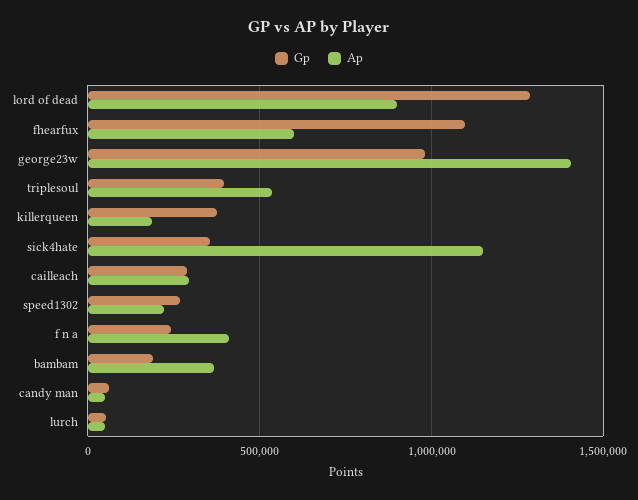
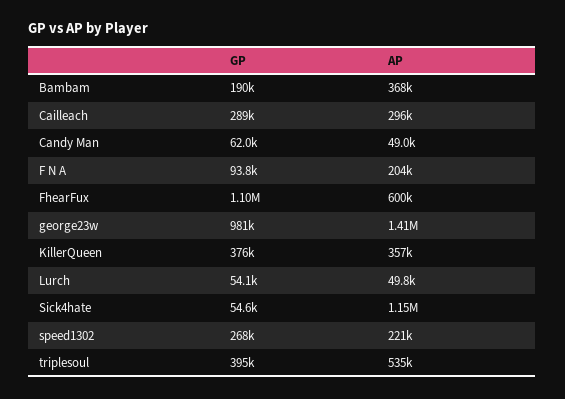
  {
    "Gp": {
-     "lord of dead": 1300000,
      "fhearfux": 1100000,
      "george23w": 981000,
      "triplesoul": 395000,
      "killerqueen": 376000,
-     "sick4hate": 350000,
+     "sick4hate": 54600,
      "cailleach": 289000,
      "speed1302": 268000,
-     "f n a": 250000,
+     "f n a": 93800,
      "bambam": 190000,
      "candy man": 62000,
      "lurch": 54100
    },
    "Ap": {
-     "lord of dead": 900000,
      "fhearfux": 600000,
      "george23w": 1410000,
      "triplesoul": 535000,
-     "killerqueen": 200000,
+     "killerqueen": 357000,
      "sick4hate": 1150000,
      "cailleach": 296000,
      "speed1302": 221000,
-     "f n a": 400000,
+     "f n a": 204000,
      "bambam": 368000,
      "candy man": 49000,
      "lurch": 49800
    }
  }

